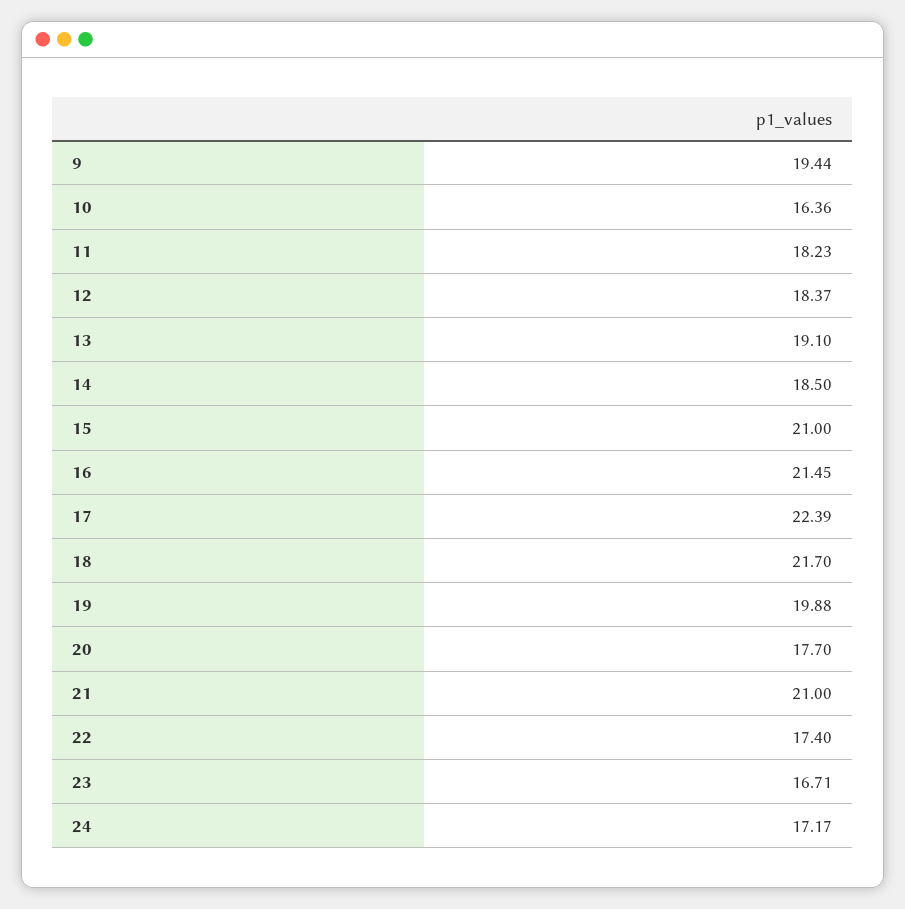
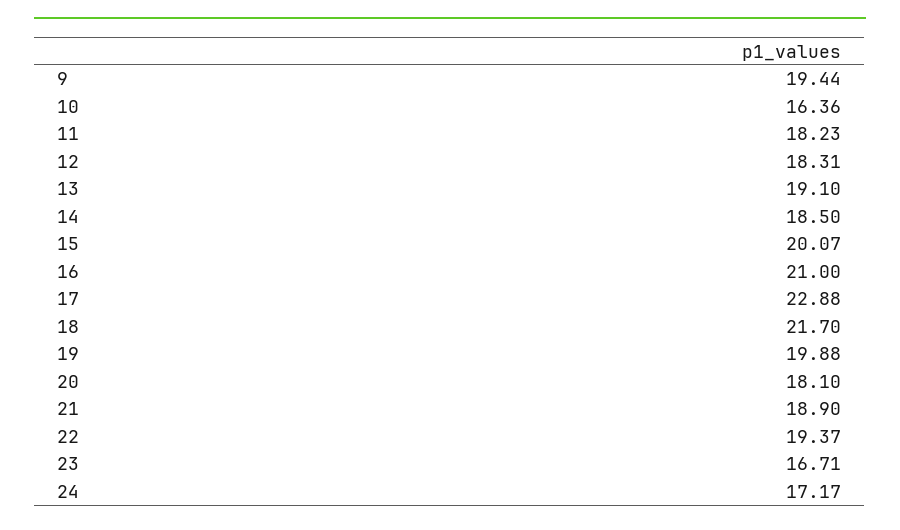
  {
    "9": 19.44,
    "10": 16.36,
    "11": 18.23,
-   "12": 18.37,
+   "12": 18.31,
    "13": 19.1,
    "14": 18.5,
-   "15": 21,
+   "15": 20.07,
-   "16": 21.45,
+   "16": 21,
-   "17": 22.39,
+   "17": 22.88,
    "18": 21.7,
    "19": 19.88,
-   "20": 17.7,
+   "20": 18.1,
-   "21": 21,
+   "21": 18.9,
-   "22": 17.4,
+   "22": 19.37,
    "23": 16.71,
    "24": 17.17
  }

